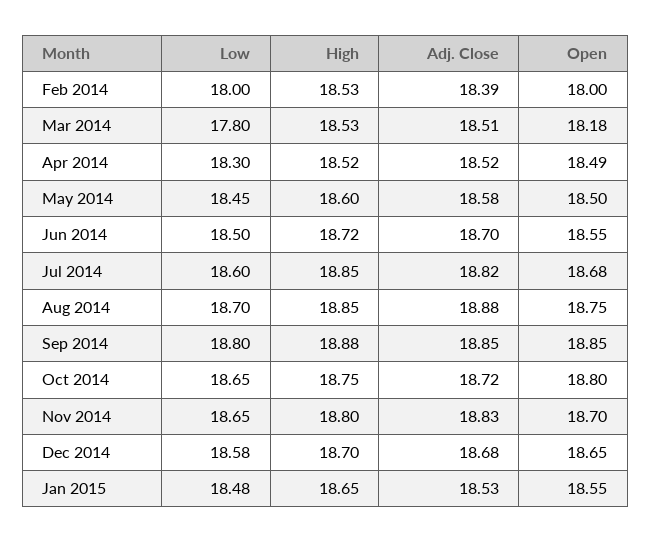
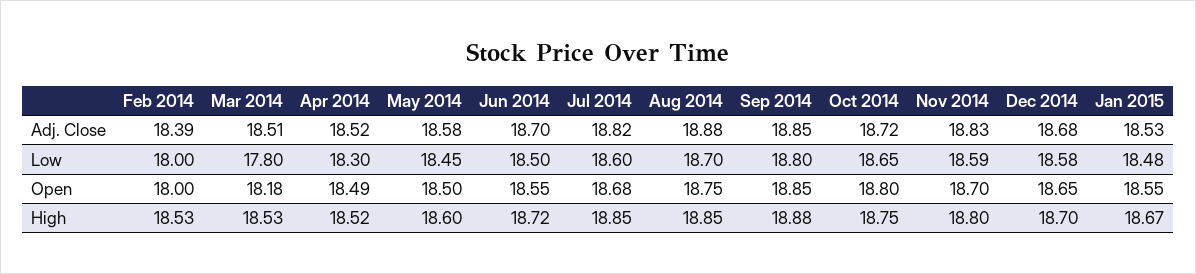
  {
    "Low": {
      "Feb 2014": 18,
      "Mar 2014": 17.8,
      "Apr 2014": 18.3,
      "May 2014": 18.45,
      "Jun 2014": 18.5,
      "Jul 2014": 18.6,
      "Aug 2014": 18.7,
      "Sep 2014": 18.8,
      "Oct 2014": 18.65,
-     "Nov 2014": 18.65,
+     "Nov 2014": 18.59,
      "Dec 2014": 18.58,
      "Jan 2015": 18.48
    },
    "High": {
      "Feb 2014": 18.53,
      "Mar 2014": 18.53,
      "Apr 2014": 18.52,
      "May 2014": 18.6,
      "Jun 2014": 18.72,
      "Jul 2014": 18.85,
      "Aug 2014": 18.85,
      "Sep 2014": 18.88,
      "Oct 2014": 18.75,
      "Nov 2014": 18.8,
      "Dec 2014": 18.7,
-     "Jan 2015": 18.65
+     "Jan 2015": 18.67
    },
    "Adj. Close": {
      "Feb 2014": 18.39,
      "Mar 2014": 18.51,
      "Apr 2014": 18.52,
      "May 2014": 18.58,
      "Jun 2014": 18.7,
      "Jul 2014": 18.82,
      "Aug 2014": 18.88,
      "Sep 2014": 18.85,
      "Oct 2014": 18.72,
      "Nov 2014": 18.83,
      "Dec 2014": 18.68,
      "Jan 2015": 18.53
    },
    "Open": {
      "Feb 2014": 18,
      "Mar 2014": 18.18,
      "Apr 2014": 18.49,
      "May 2014": 18.5,
      "Jun 2014": 18.55,
      "Jul 2014": 18.68,
      "Aug 2014": 18.75,
      "Sep 2014": 18.85,
      "Oct 2014": 18.8,
      "Nov 2014": 18.7,
      "Dec 2014": 18.65,
      "Jan 2015": 18.55
    }
  }

